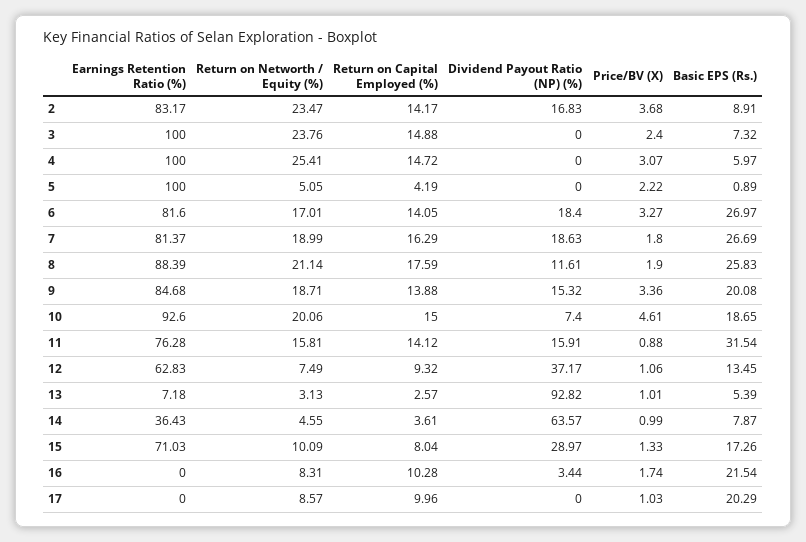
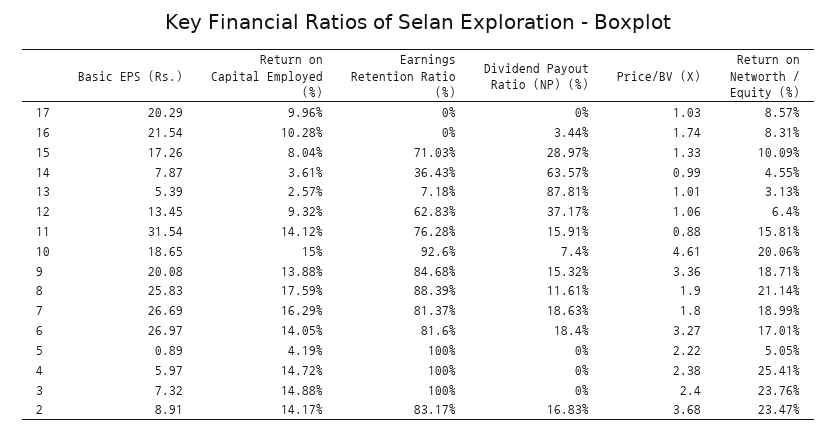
  {
    "Earnings Retention Ratio (%)": {
      "2": 83.17,
      "3": 100,
      "4": 100,
      "5": 100,
      "6": 81.6,
      "7": 81.37,
      "8": 88.39,
      "9": 84.68,
      "10": 92.6,
      "11": 76.28,
      "12": 62.83,
      "13": 7.18,
      "14": 36.43,
      "15": 71.03,
      "16": 0,
      "17": 0
    },
    "Return on Networth / Equity (%)": {
      "2": 23.47,
      "3": 23.76,
      "4": 25.41,
      "5": 5.05,
      "6": 17.01,
      "7": 18.99,
      "8": 21.14,
      "9": 18.71,
      "10": 20.06,
      "11": 15.81,
-     "12": 7.49,
+     "12": 6.4,
      "13": 3.13,
      "14": 4.55,
      "15": 10.09,
      "16": 8.31,
      "17": 8.57
    },
    "Return on Capital Employed (%)": {
      "2": 14.17,
      "3": 14.88,
      "4": 14.72,
      "5": 4.19,
      "6": 14.05,
      "7": 16.29,
      "8": 17.59,
      "9": 13.88,
      "10": 15,
      "11": 14.12,
      "12": 9.32,
      "13": 2.57,
      "14": 3.61,
      "15": 8.04,
      "16": 10.28,
      "17": 9.96
    },
    "Dividend Payout Ratio (NP) (%)": {
      "2": 16.83,
      "3": 0,
      "4": 0,
      "5": 0,
      "6": 18.4,
      "7": 18.63,
      "8": 11.61,
      "9": 15.32,
      "10": 7.4,
      "11": 15.91,
      "12": 37.17,
-     "13": 92.82,
+     "13": 87.81,
      "14": 63.57,
      "15": 28.97,
      "16": 3.44,
      "17": 0
    },
    "Price/BV (X)": {
      "2": 3.68,
      "3": 2.4,
-     "4": 3.07,
+     "4": 2.38,
      "5": 2.22,
      "6": 3.27,
      "7": 1.8,
      "8": 1.9,
      "9": 3.36,
      "10": 4.61,
      "11": 0.88,
      "12": 1.06,
      "13": 1.01,
      "14": 0.99,
      "15": 1.33,
      "16": 1.74,
      "17": 1.03
    },
    "Basic EPS (Rs.)": {
      "2": 8.91,
      "3": 7.32,
      "4": 5.97,
      "5": 0.89,
      "6": 26.97,
      "7": 26.69,
      "8": 25.83,
      "9": 20.08,
      "10": 18.65,
      "11": 31.54,
      "12": 13.45,
      "13": 5.39,
      "14": 7.87,
      "15": 17.26,
      "16": 21.54,
      "17": 20.29
    }
  }

